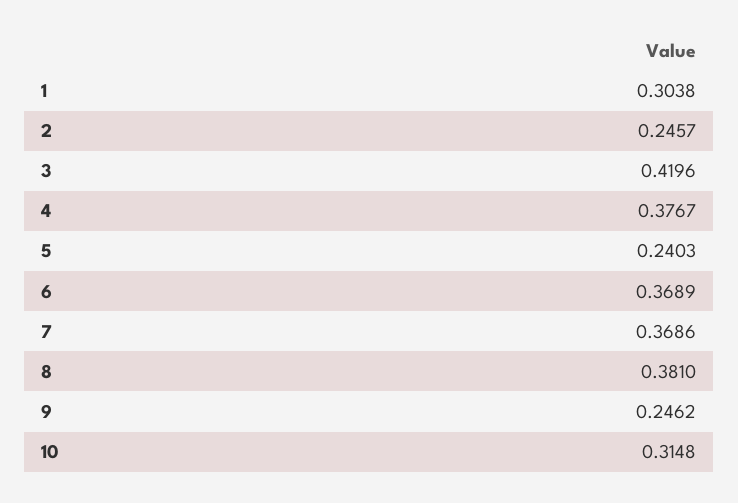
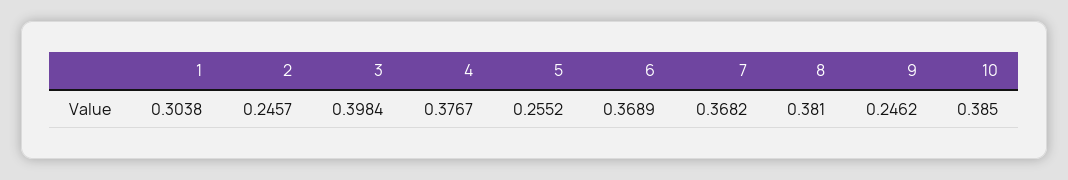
  {
    "1": 0.3038,
    "2": 0.2457,
-   "3": 0.4196,
+   "3": 0.3984,
    "4": 0.3767,
-   "5": 0.2403,
+   "5": 0.2552,
    "6": 0.3689,
-   "7": 0.3686,
+   "7": 0.3682,
    "8": 0.381,
    "9": 0.2462,
-   "10": 0.3148
+   "10": 0.385
  }

